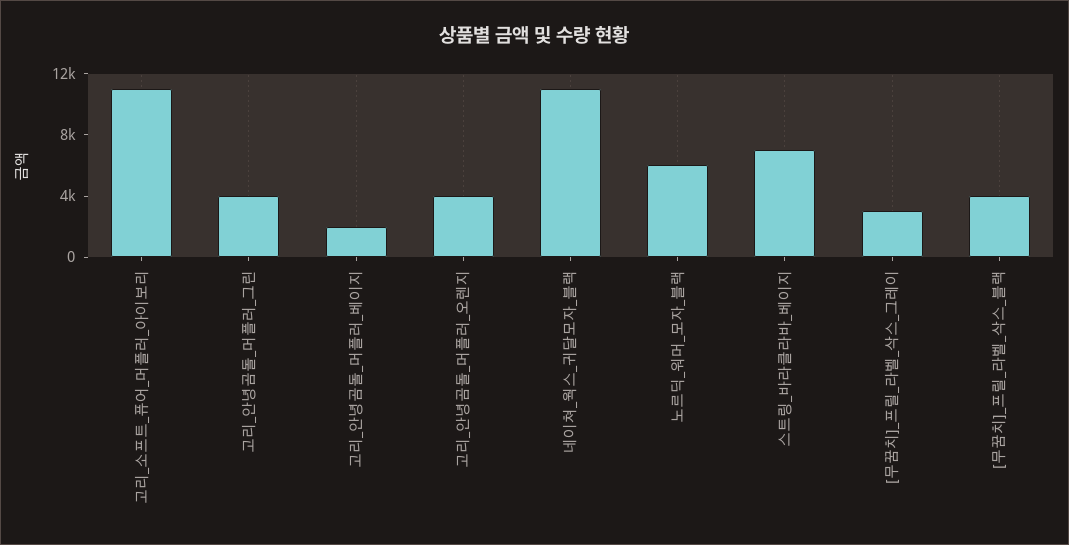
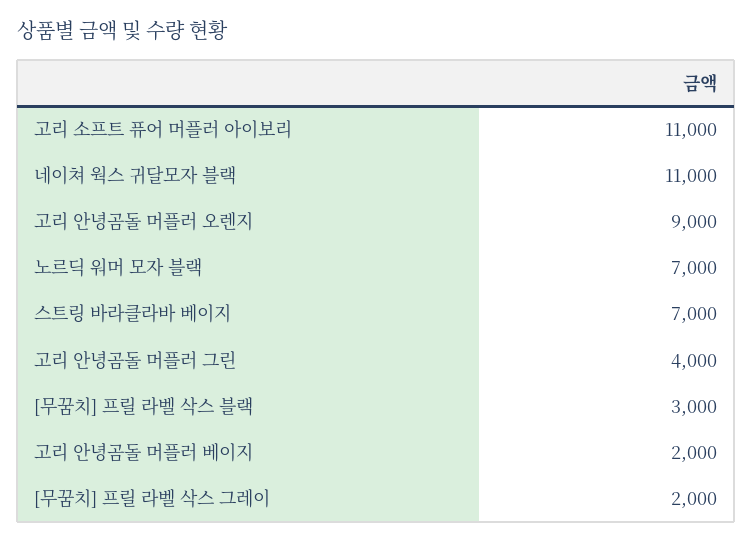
  {
    "고리_소프트_퓨어_머플러_아이보리": 11000,
    "고리_안녕곰돌_머플러_그린": 4000,
    "고리_안녕곰돌_머플러_베이지": 2000,
-   "고리_안녕곰돌_머플러_오렌지": 4000,
+   "고리_안녕곰돌_머플러_오렌지": 9000,
    "네이쳐_웍스_귀달모자_블랙": 11000,
-   "노르딕_워머_모자_블랙": 6000,
+   "노르딕_워머_모자_블랙": 7000,
    "스트링_바라클라바_베이지": 7000,
-   "[무꿈치]_프릴_라벨_삭스_그레이": 3000,
+   "[무꿈치]_프릴_라벨_삭스_그레이": 2000,
-   "[무꿈치]_프릴_라벨_삭스_블랙": 4000
+   "[무꿈치]_프릴_라벨_삭스_블랙": 3000
  }

